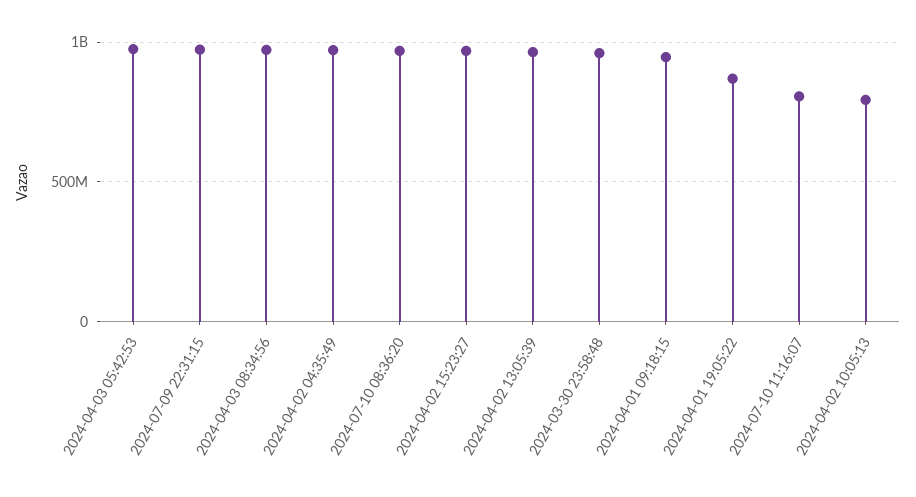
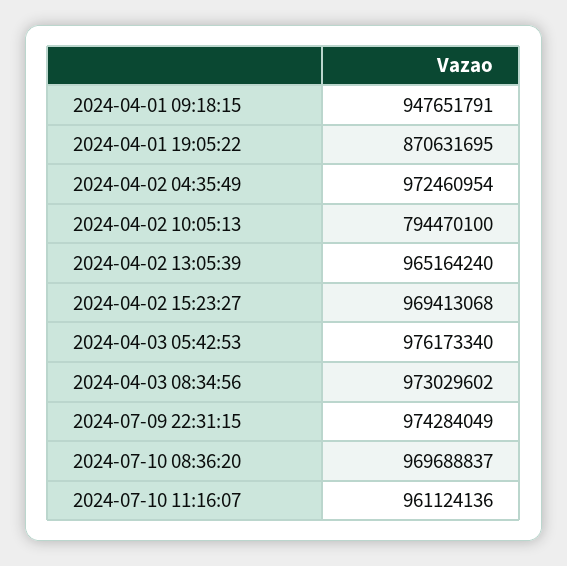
  {
    "2024-04-03 05:42:53": 976173340,
    "2024-07-09 22:31:15": 974284049,
    "2024-04-03 08:34:56": 973029602,
    "2024-04-02 04:35:49": 972460954,
    "2024-07-10 08:36:20": 969688837,
    "2024-04-02 15:23:27": 969413068,
    "2024-04-02 13:05:39": 965164240,
-   "2024-03-30 23:58:48": 950000000,
    "2024-04-01 09:18:15": 947651791,
    "2024-04-01 19:05:22": 870631695,
-   "2024-07-10 11:16:07": 800000000,
+   "2024-07-10 11:16:07": 961124136,
    "2024-04-02 10:05:13": 794470100
  }

